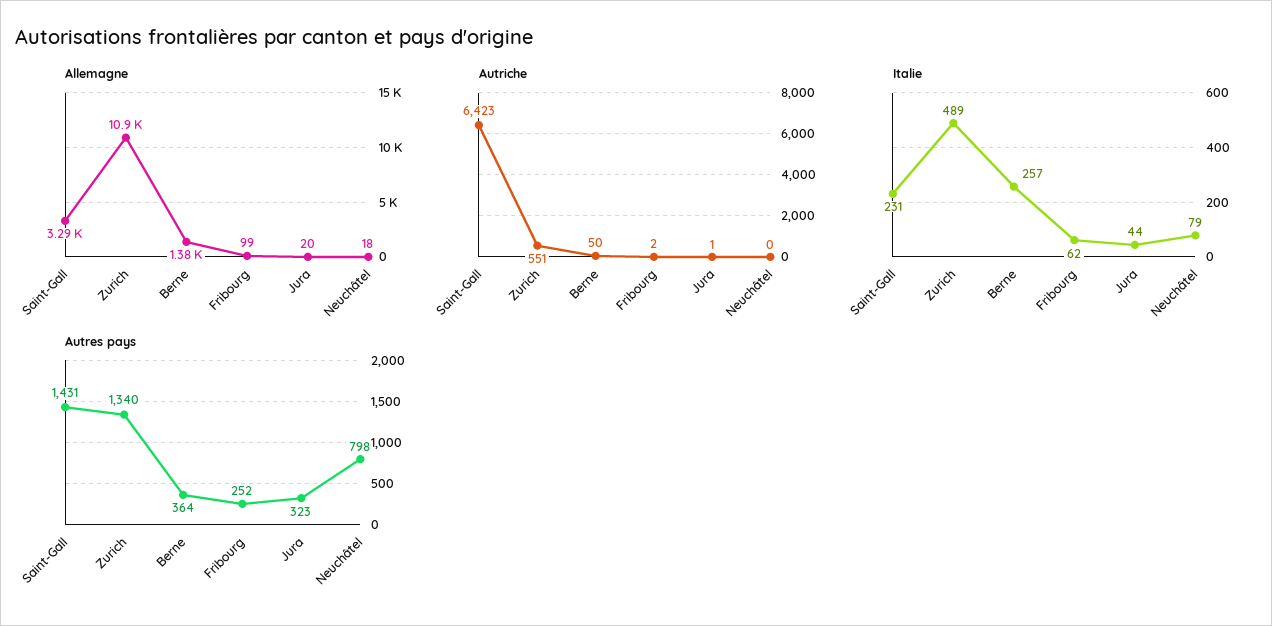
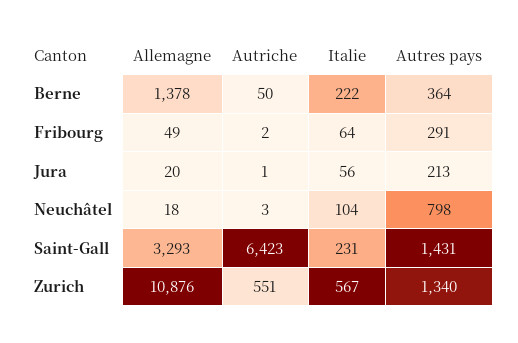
  {
    "Allemagne": {
      "Saint-Gall": 3293,
      "Zurich": 10876,
      "Berne": 1378,
-     "Fribourg": 99,
+     "Fribourg": 49,
      "Jura": 20,
      "Neuchâtel": 18
    },
    "Autriche": {
      "Saint-Gall": 6423,
      "Zurich": 551,
      "Berne": 50,
      "Fribourg": 2,
      "Jura": 1,
-     "Neuchâtel": 0
+     "Neuchâtel": 3
    },
    "Italie": {
      "Saint-Gall": 231,
-     "Zurich": 489,
+     "Zurich": 567,
-     "Berne": 257,
+     "Berne": 222,
-     "Fribourg": 62,
+     "Fribourg": 64,
-     "Jura": 44,
+     "Jura": 56,
-     "Neuchâtel": 79
+     "Neuchâtel": 104
    },
    "Autres pays": {
      "Saint-Gall": 1431,
      "Zurich": 1340,
      "Berne": 364,
-     "Fribourg": 252,
+     "Fribourg": 291,
-     "Jura": 323,
+     "Jura": 213,
      "Neuchâtel": 798
    }
  }

